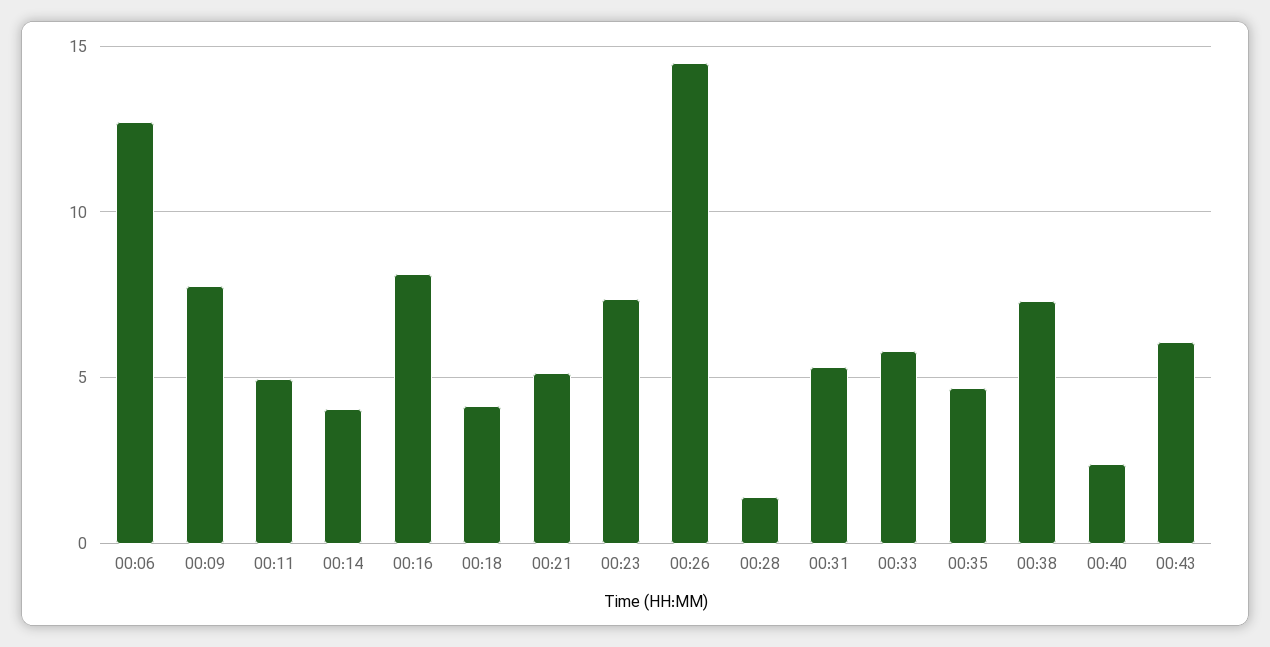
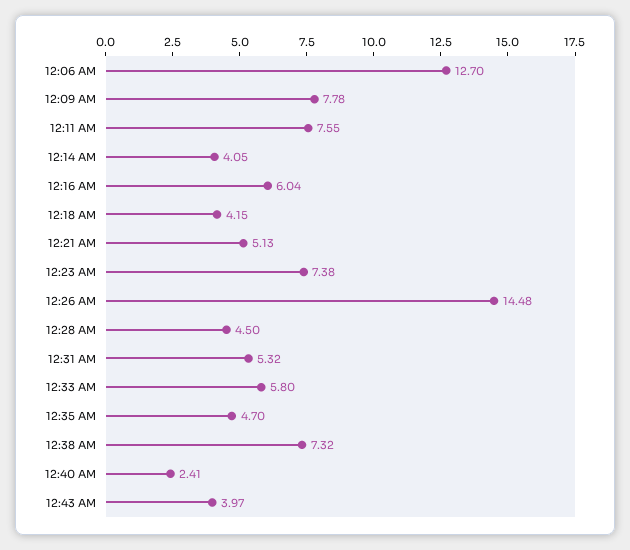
  {
    "00:06": 12.7,
    "00:09": 7.78,
-   "00:11": 5,
+   "00:11": 7.55,
    "00:14": 4.05,
-   "00:16": 8,
+   "00:16": 6.04,
    "00:18": 4.15,
    "00:21": 5.13,
    "00:23": 7.38,
    "00:26": 14.48,
-   "00:28": 1.5,
+   "00:28": 4.5,
    "00:31": 5.32,
    "00:33": 5.8,
    "00:35": 4.7,
    "00:38": 7.32,
    "00:40": 2.41,
-   "00:43": 6
+   "00:43": 3.97
  }

